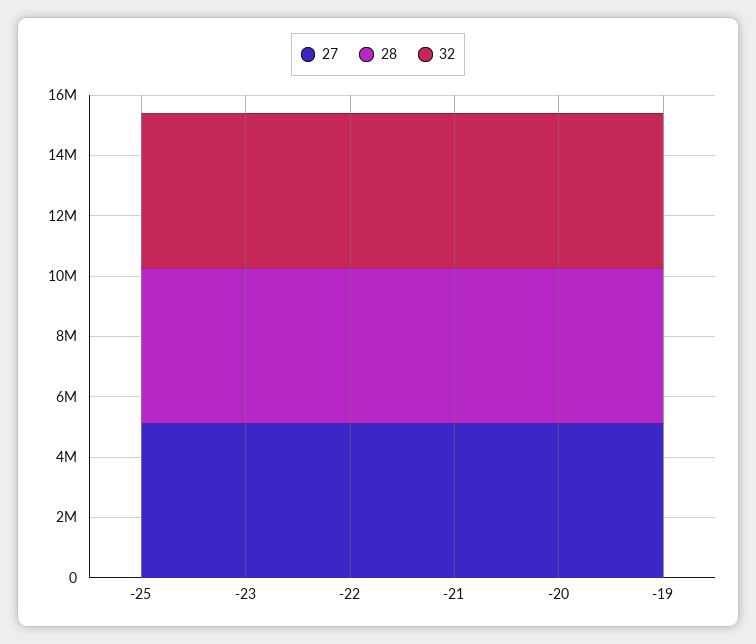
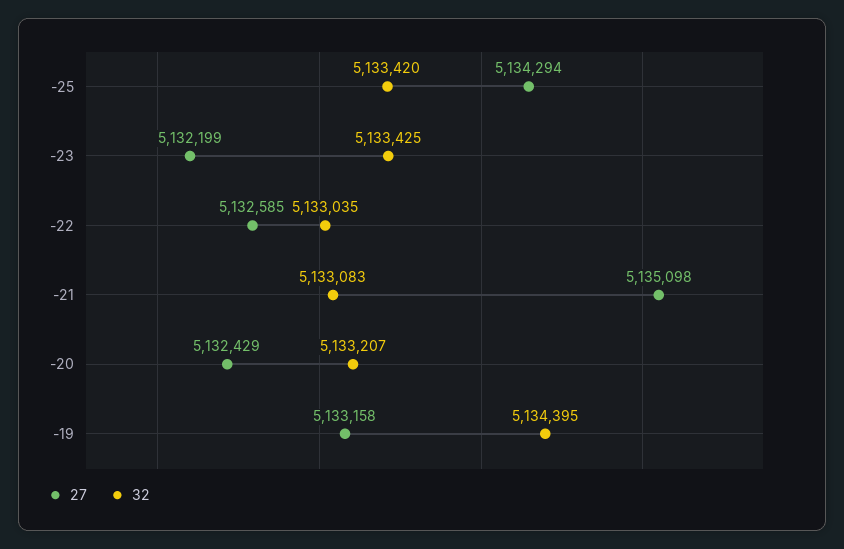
  {
    "27": {
      "-25": 5134294,
      "-23": 5132199,
      "-22": 5132585,
      "-21": 5135098,
      "-20": 5132429,
      "-19": 5133158
    },
-   "28": {
-     "-25": 5000000,
-     "-23": 5000000,
-     "-22": 5000000,
-     "-21": 5000000,
-     "-20": 5000000,
-     "-19": 5000000
-   },
    "32": {
      "-25": 5133420,
      "-23": 5133425,
      "-22": 5133035,
      "-21": 5133083,
      "-20": 5133207,
      "-19": 5134395
    }
  }

